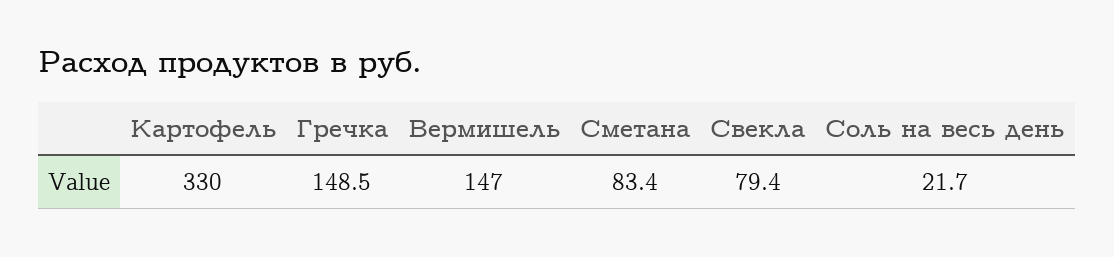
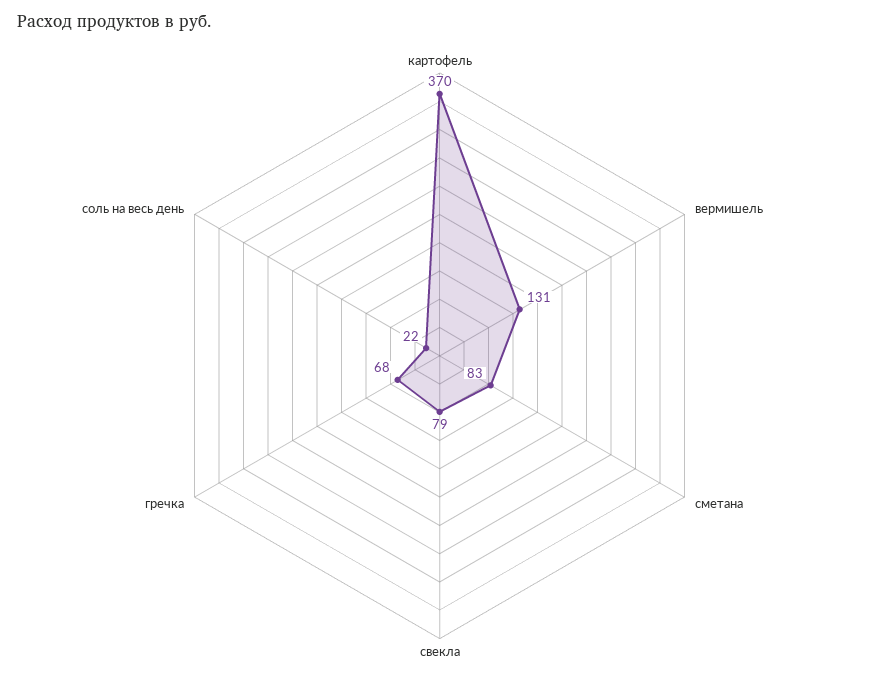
  {
-   "Картофель": 330,
+   "Картофель": 370,
-   "Гречка": 148.5,
+   "Гречка": 68,
-   "Вермишель": 147,
+   "Вермишель": 131,
    "Сметана": 83.4,
    "Свекла": 79.4,
    "Соль на весь день": 21.7
  }

